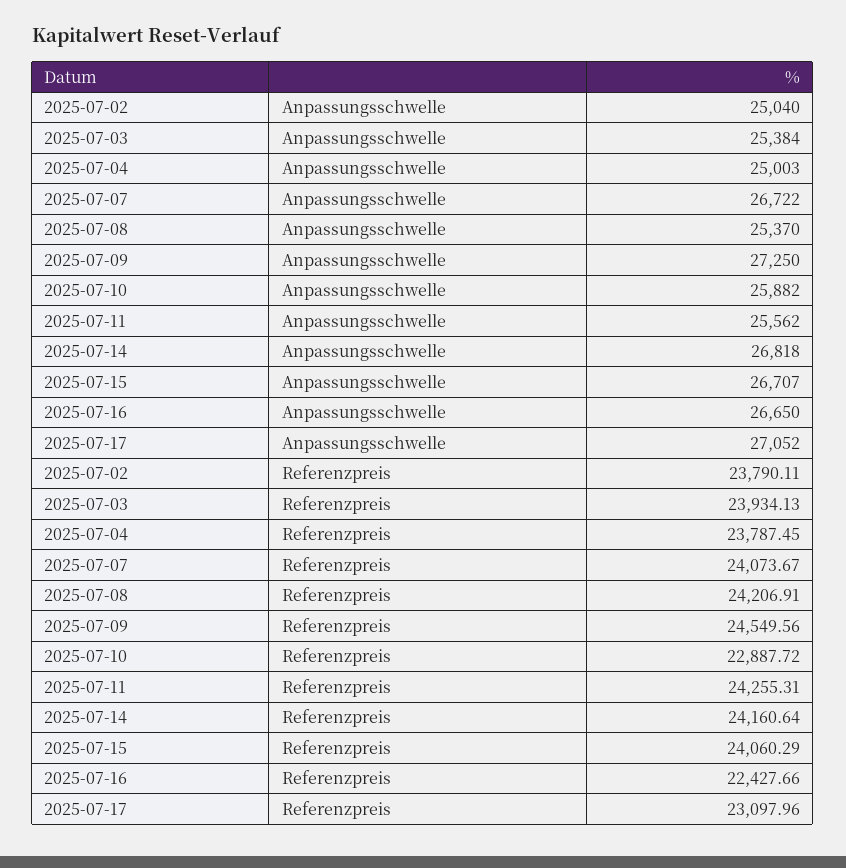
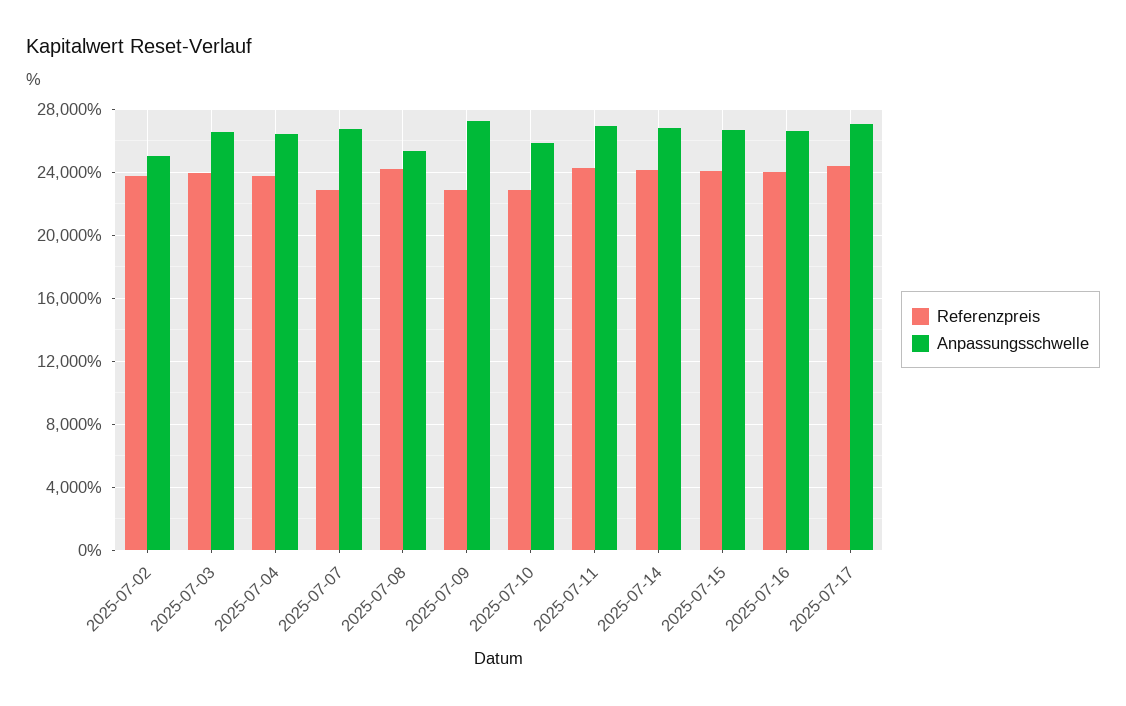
  {
    "Anpassungsschwelle": {
      "2025-07-02": 25040,
-     "2025-07-03": 25384,
+     "2025-07-03": 26500,
-     "2025-07-04": 25003,
+     "2025-07-04": 26500,
      "2025-07-07": 26722,
      "2025-07-08": 25370,
      "2025-07-09": 27250,
      "2025-07-10": 25882,
-     "2025-07-11": 25562,
+     "2025-07-11": 27000,
      "2025-07-14": 26818,
      "2025-07-15": 26707,
      "2025-07-16": 26650,
      "2025-07-17": 27052
    },
    "Referenzpreis": {
      "2025-07-02": 23790.11,
      "2025-07-03": 23934.13,
      "2025-07-04": 23787.45,
-     "2025-07-07": 24073.67,
+     "2025-07-07": 23000,
      "2025-07-08": 24206.91,
-     "2025-07-09": 24549.56,
+     "2025-07-09": 23000,
      "2025-07-10": 22887.72,
      "2025-07-11": 24255.31,
      "2025-07-14": 24160.64,
      "2025-07-15": 24060.29,
-     "2025-07-16": 22427.66,
+     "2025-07-16": 24000,
-     "2025-07-17": 23097.96
+     "2025-07-17": 24500
    }
  }

